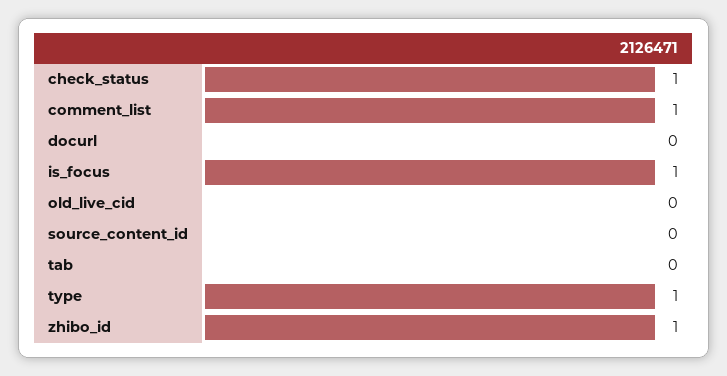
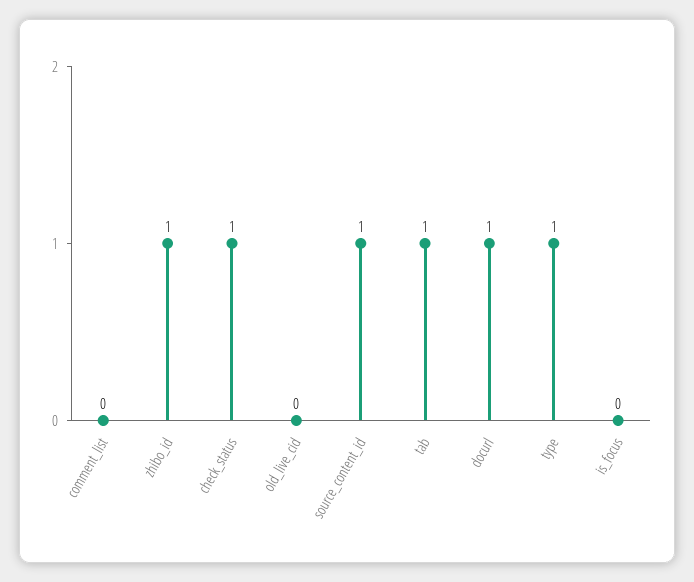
  {
    "check_status": 1,
-   "comment_list": 1,
+   "comment_list": 0,
-   "docurl": 0,
+   "docurl": 1,
-   "is_focus": 1,
+   "is_focus": 0,
    "old_live_cid": 0,
-   "source_content_id": 0,
+   "source_content_id": 1,
-   "tab": 0,
+   "tab": 1,
    "type": 1,
    "zhibo_id": 1
  }

